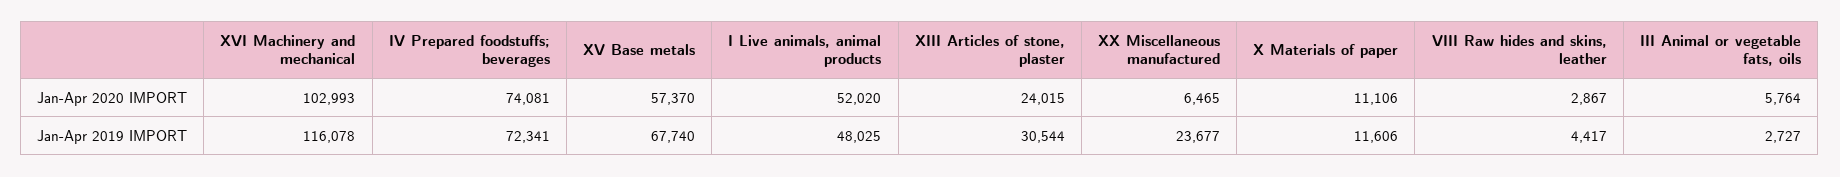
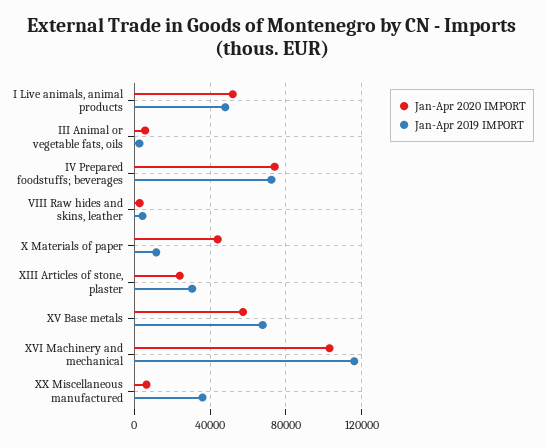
  {
    "Jan-Apr 2020 IMPORT": {
      "XVI Machinery and mechanical": 102993,
      "IV Prepared foodstuffs; beverages": 74081,
      "XV Base metals": 57370,
      "I Live animals, animal products": 52020,
      "XIII Articles of stone, plaster": 24015,
      "XX Miscellaneous manufactured": 6465,
-     "X Materials of paper": 11106,
+     "X Materials of paper": 45000,
      "VIII Raw hides and skins, leather": 2867,
      "III Animal or vegetable fats, oils": 5764
    },
    "Jan-Apr 2019 IMPORT": {
      "XVI Machinery and mechanical": 116078,
      "IV Prepared foodstuffs; beverages": 72341,
      "XV Base metals": 67740,
      "I Live animals, animal products": 48025,
      "XIII Articles of stone, plaster": 30544,
-     "XX Miscellaneous manufactured": 23677,
+     "XX Miscellaneous manufactured": 35000,
      "X Materials of paper": 11606,
      "VIII Raw hides and skins, leather": 4417,
      "III Animal or vegetable fats, oils": 2727
    }
  }

